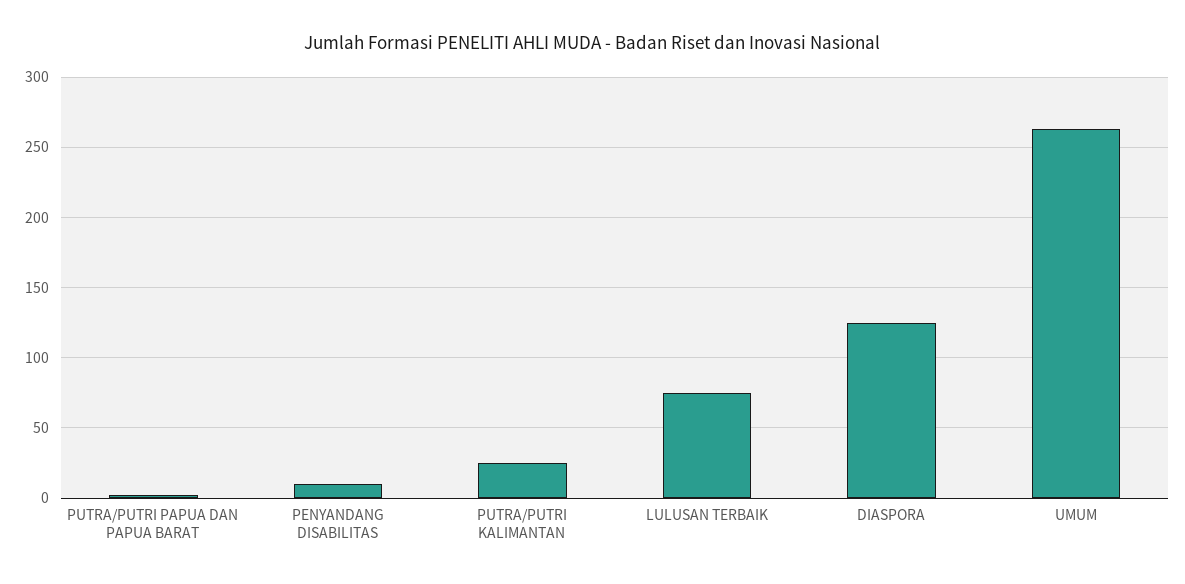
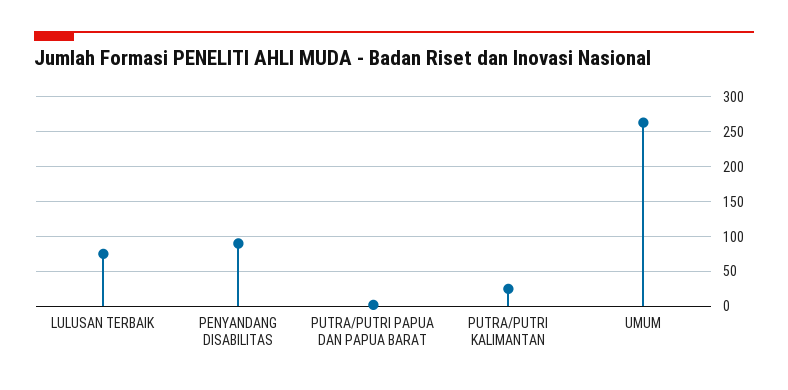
  {
    "PUTRA/PUTRI PAPUA DAN PAPUA BARAT": 0,
-   "PENYANDANG DISABILITAS": 10,
+   "PENYANDANG DISABILITAS": 90,
    "PUTRA/PUTRI KALIMANTAN": 25,
    "LULUSAN TERBAIK": 75,
-   "DIASPORA": 125,
    "UMUM": 265
  }

